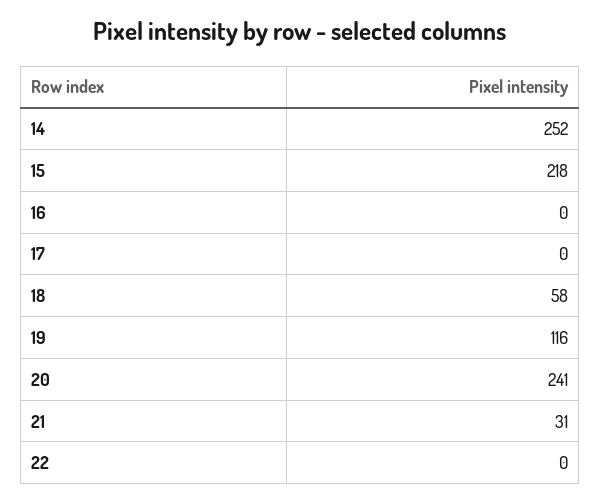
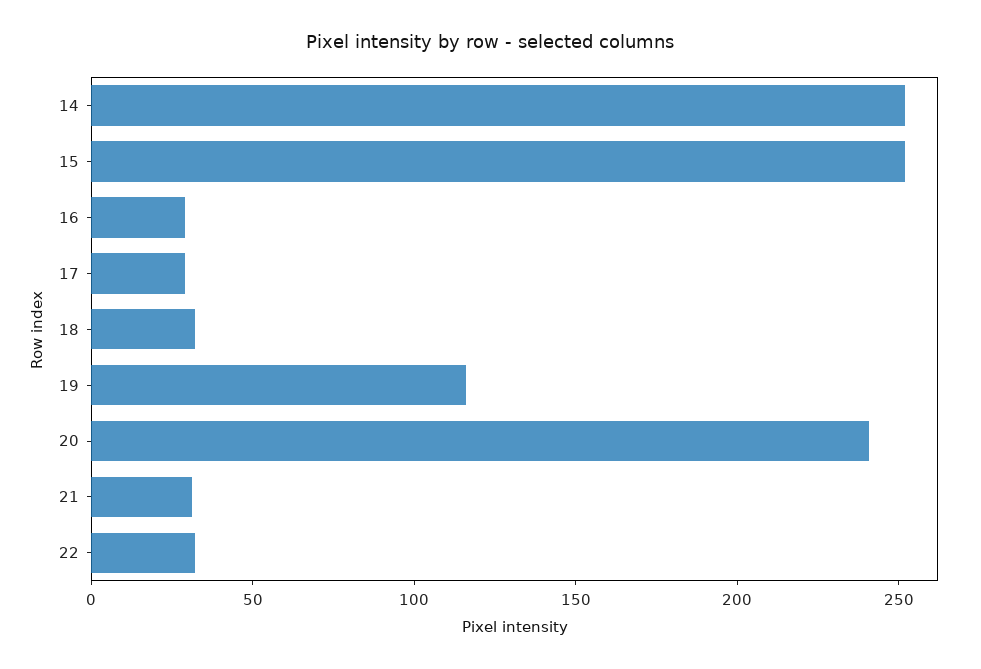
  {
    "14": 252,
-   "15": 218,
+   "15": 250,
-   "16": 0,
+   "16": 30,
-   "17": 0,
+   "17": 30,
-   "18": 58,
+   "18": 30,
    "19": 116,
    "20": 241,
    "21": 31,
-   "22": 0
+   "22": 30
  }

